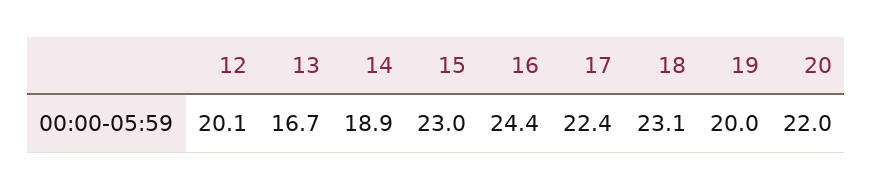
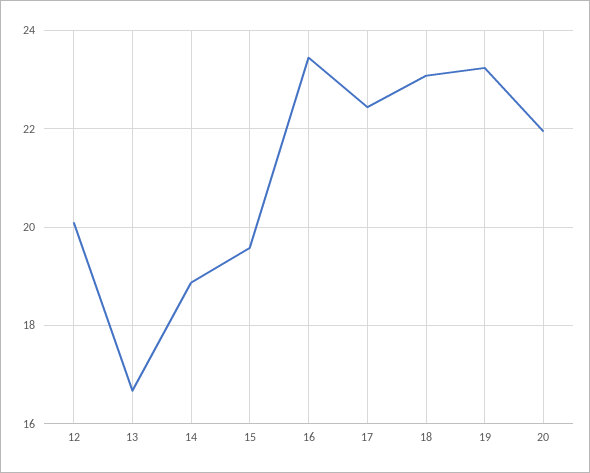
  {
    "12": 20.1,
    "13": 16.7,
    "14": 18.9,
-   "15": 23,
+   "15": 19.6,
-   "16": 24.4,
+   "16": 23.4,
    "17": 22.4,
    "18": 23.1,
-   "19": 20,
+   "19": 23.2,
    "20": 22
  }

